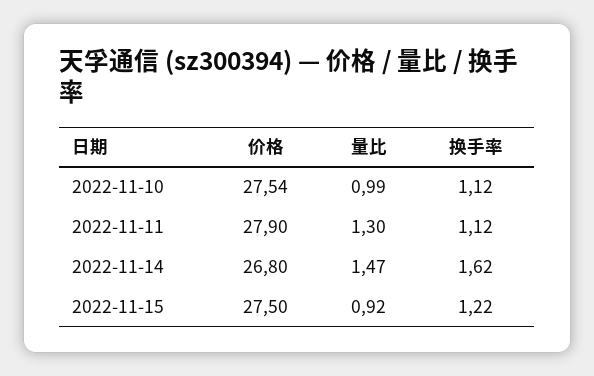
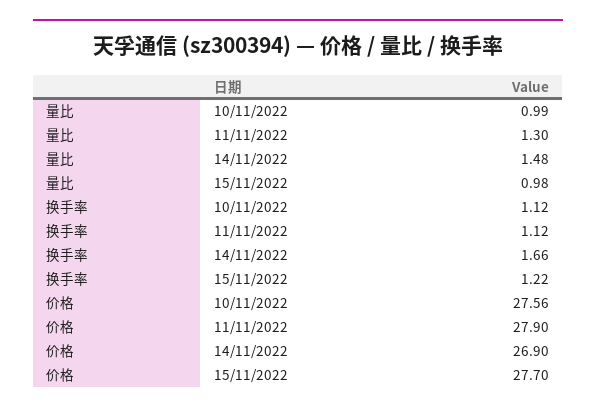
  {
    "价格": {
-     "2022-11-10": 27.54,
+     "2022-11-10": 27.56,
      "2022-11-11": 27.9,
-     "2022-11-14": 26.8,
+     "2022-11-14": 26.9,
-     "2022-11-15": 27.5
+     "2022-11-15": 27.7
    },
    "量比": {
      "2022-11-10": 0.99,
      "2022-11-11": 1.3,
-     "2022-11-14": 1.47,
+     "2022-11-14": 1.48,
-     "2022-11-15": 0.92
+     "2022-11-15": 0.98
    },
    "换手率": {
      "2022-11-10": 1.12,
      "2022-11-11": 1.12,
-     "2022-11-14": 1.62,
+     "2022-11-14": 1.66,
      "2022-11-15": 1.22
    }
  }

